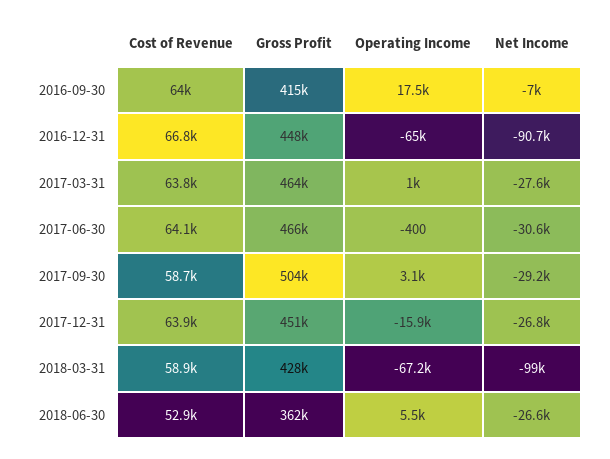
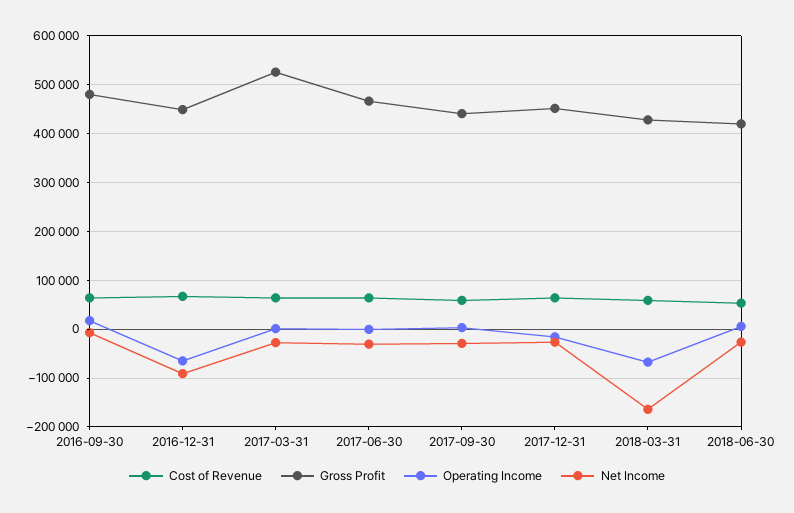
  {
    "Cost of Revenue": {
      "2016-09-30": 64000,
      "2016-12-31": 66800,
      "2017-03-31": 63800,
      "2017-06-30": 64100,
      "2017-09-30": 58700,
      "2017-12-31": 63900,
      "2018-03-31": 58900,
      "2018-06-30": 52900
    },
    "Gross Profit": {
-     "2016-09-30": 415000,
+     "2016-09-30": 480000,
      "2016-12-31": 448000,
-     "2017-03-31": 464000,
+     "2017-03-31": 520000,
      "2017-06-30": 466000,
-     "2017-09-30": 504000,
+     "2017-09-30": 440000,
      "2017-12-31": 451000,
      "2018-03-31": 428000,
-     "2018-06-30": 362000
+     "2018-06-30": 420000
    },
    "Operating Income": {
      "2016-09-30": 17500,
      "2016-12-31": -65000,
      "2017-03-31": 1000,
      "2017-06-30": -400,
      "2017-09-30": 3100,
      "2017-12-31": -15900,
      "2018-03-31": -67200,
      "2018-06-30": 5500
    },
    "Net Income": {
      "2016-09-30": -7000,
      "2016-12-31": -90700,
      "2017-03-31": -27600,
      "2017-06-30": -30600,
      "2017-09-30": -29200,
      "2017-12-31": -26800,
-     "2018-03-31": -99000,
+     "2018-03-31": -160000,
      "2018-06-30": -26600
    }
  }

